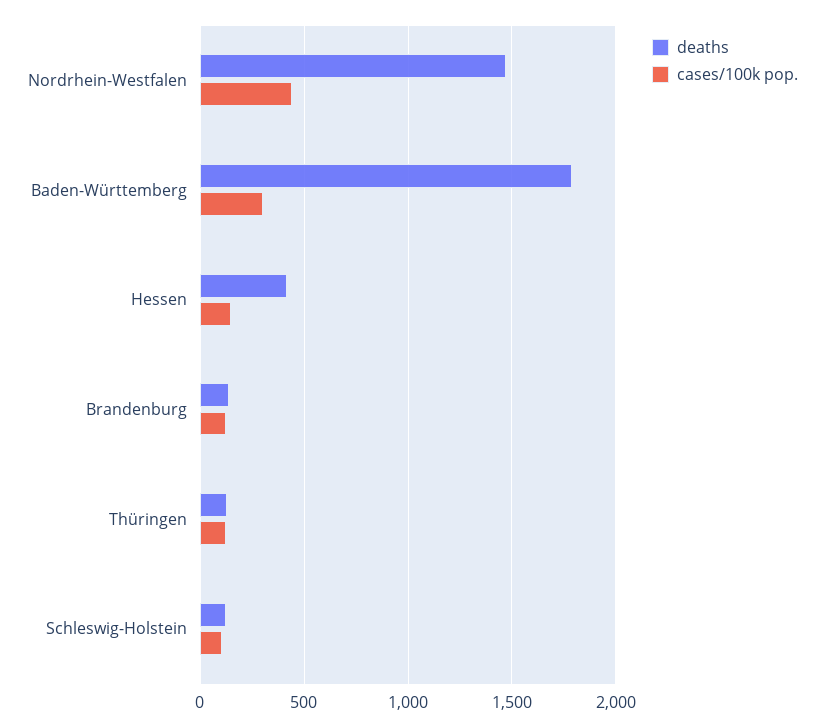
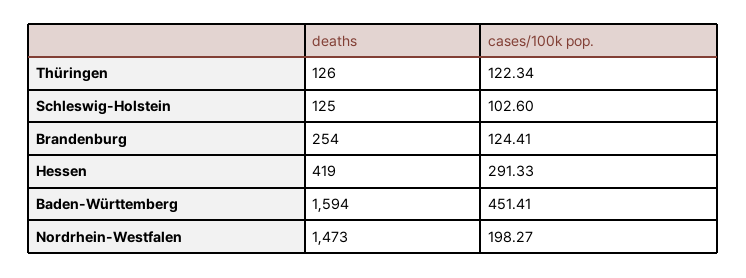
  {
    "deaths": {
      "Nordrhein-Westfalen": 1473,
-     "Baden-Württemberg": 1800,
+     "Baden-Württemberg": 1594,
      "Hessen": 419,
-     "Brandenburg": 150,
+     "Brandenburg": 254,
      "Thüringen": 126,
      "Schleswig-Holstein": 125
    },
    "cases/100k pop.": {
-     "Nordrhein-Westfalen": 450,
+     "Nordrhein-Westfalen": 198.27,
-     "Baden-Württemberg": 300,
+     "Baden-Württemberg": 451.41,
-     "Hessen": 150,
+     "Hessen": 291.33,
      "Brandenburg": 124.41,
      "Thüringen": 122.34,
      "Schleswig-Holstein": 102.6
    }
  }

